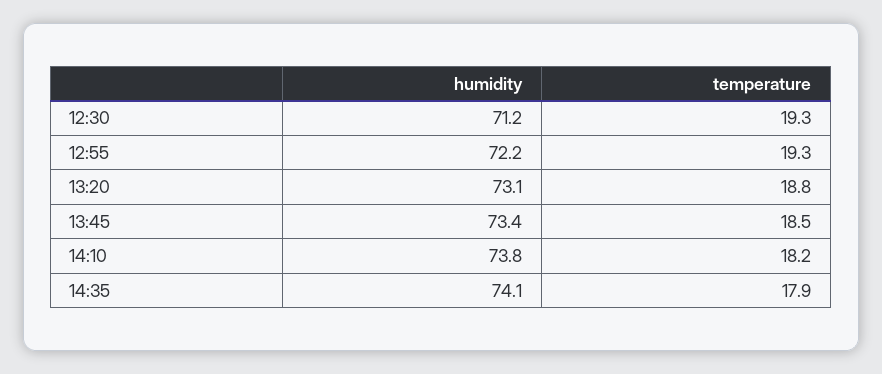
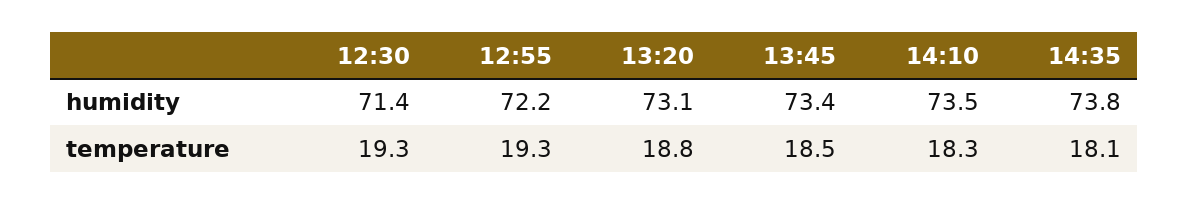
  {
    "humidity": {
-     "12:30": 71.2,
+     "12:30": 71.4,
      "12:55": 72.2,
      "13:20": 73.1,
      "13:45": 73.4,
-     "14:10": 73.8,
+     "14:10": 73.5,
-     "14:35": 74.1
+     "14:35": 73.8
    },
    "temperature": {
      "12:30": 19.3,
      "12:55": 19.3,
      "13:20": 18.8,
      "13:45": 18.5,
-     "14:10": 18.2,
+     "14:10": 18.3,
-     "14:35": 17.9
+     "14:35": 18.1
    }
  }

